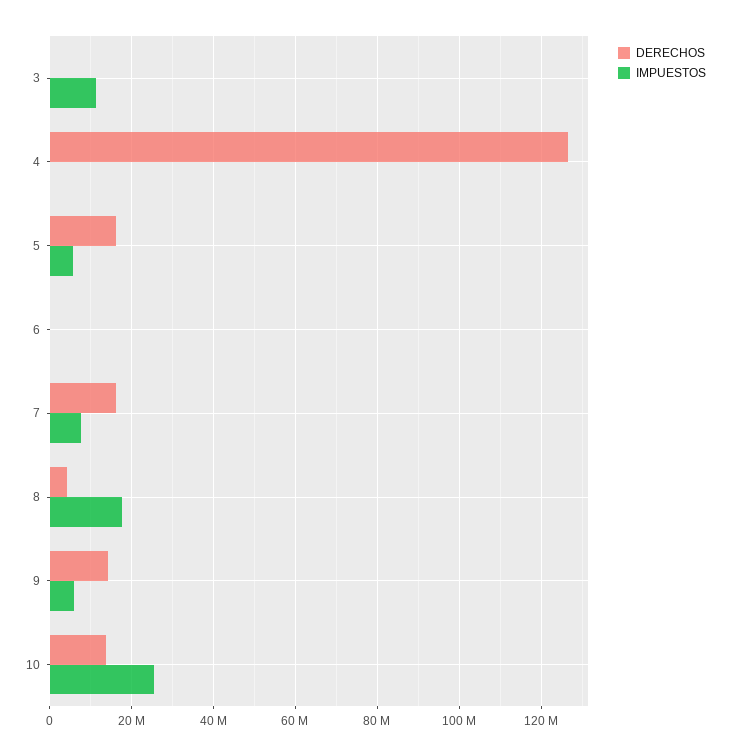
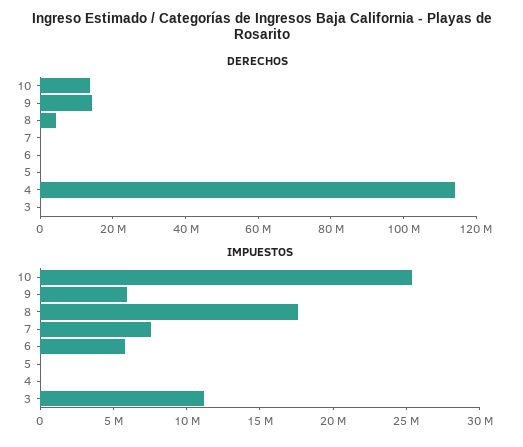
  {
    "DERECHOS": {
      "3": 0,
-     "4": 126000000,
+     "4": 115000000,
-     "5": 16000000,
+     "5": 0,
      "6": 0,
-     "7": 16000000,
+     "7": 0,
      "8": 4000000,
      "9": 14000000,
      "10": 14000000
    },
    "IMPUESTOS": {
      "3": 11000000,
      "4": 0,
-     "5": 6000000,
+     "5": 0,
-     "6": 0,
+     "6": 6000000,
      "7": 8000000,
      "8": 18000000,
      "9": 6000000,
      "10": 25000000
    }
  }

